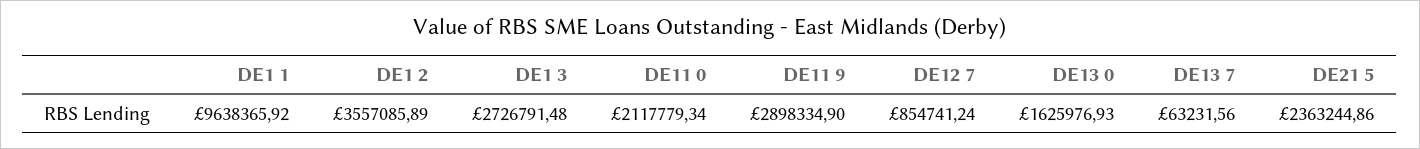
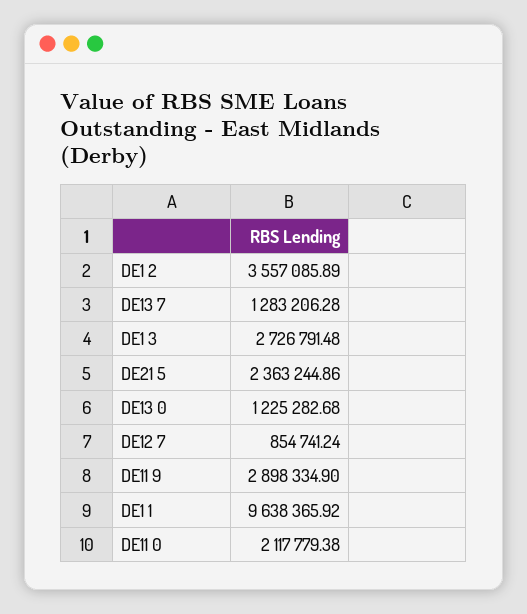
  {
    "DE1 1": 9638365.92,
    "DE1 2": 3557085.89,
    "DE1 3": 2726791.48,
-   "DE11 0": 2117779.34,
+   "DE11 0": 2117779.38,
    "DE11 9": 2898334.9,
    "DE12 7": 854741.24,
-   "DE13 0": 1625976.93,
+   "DE13 0": 1225282.68,
-   "DE13 7": 63231.56,
+   "DE13 7": 1283206.28,
    "DE21 5": 2363244.86
  }

